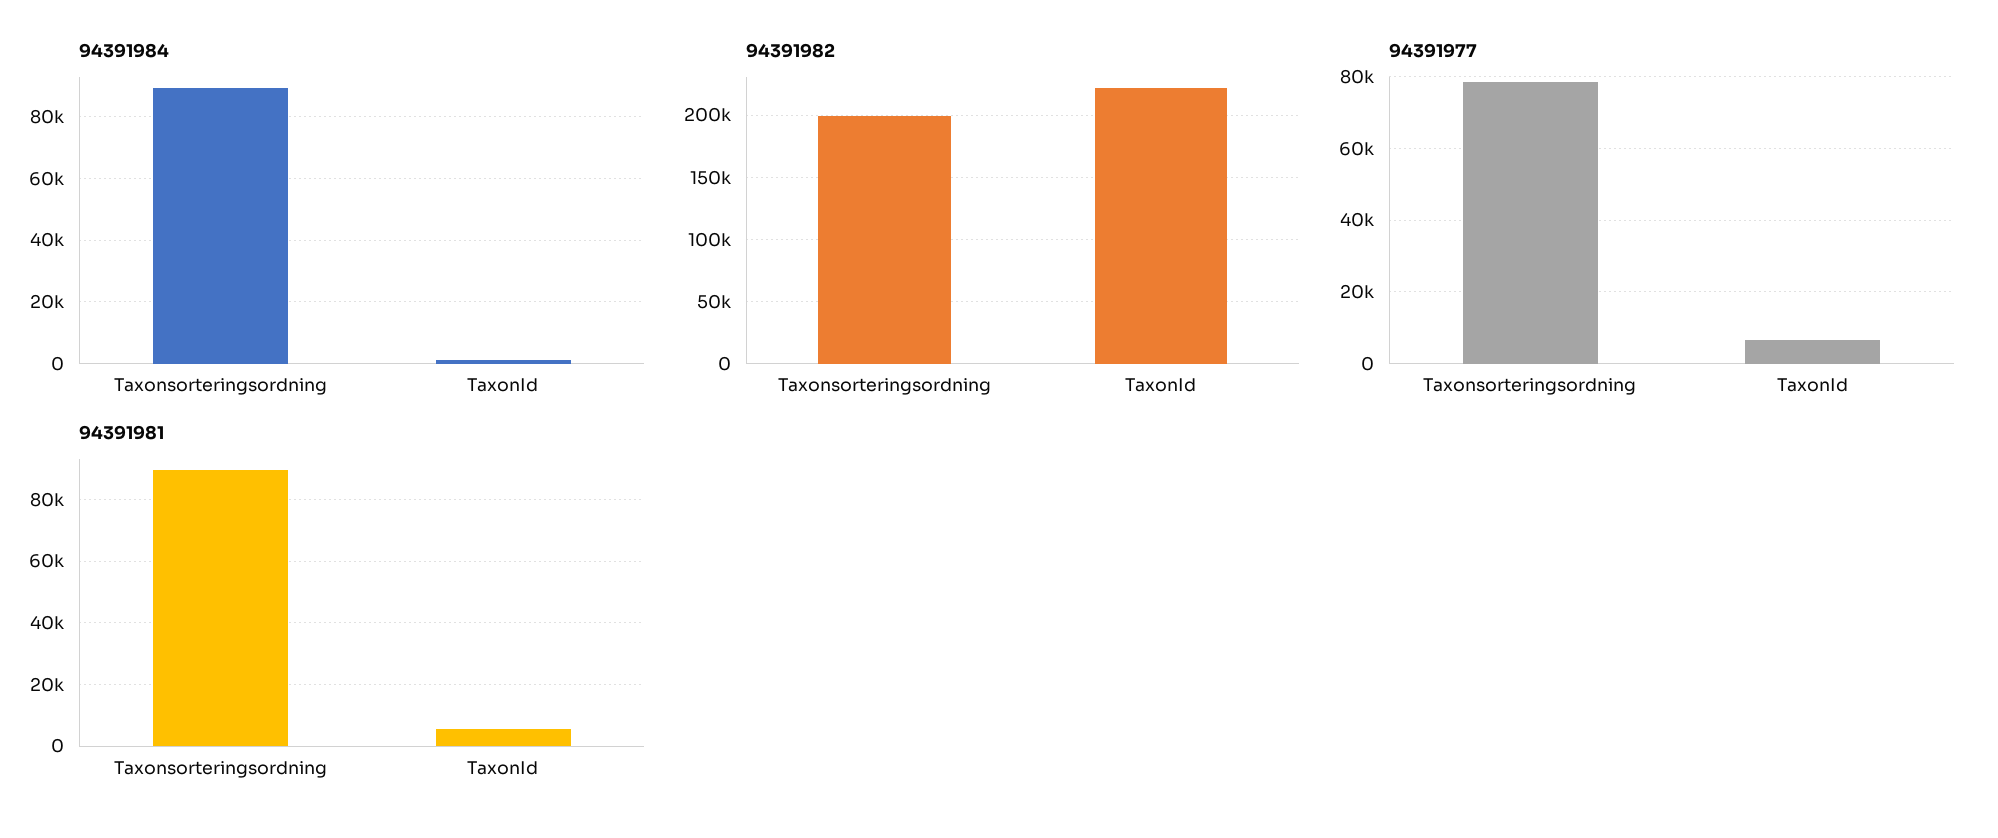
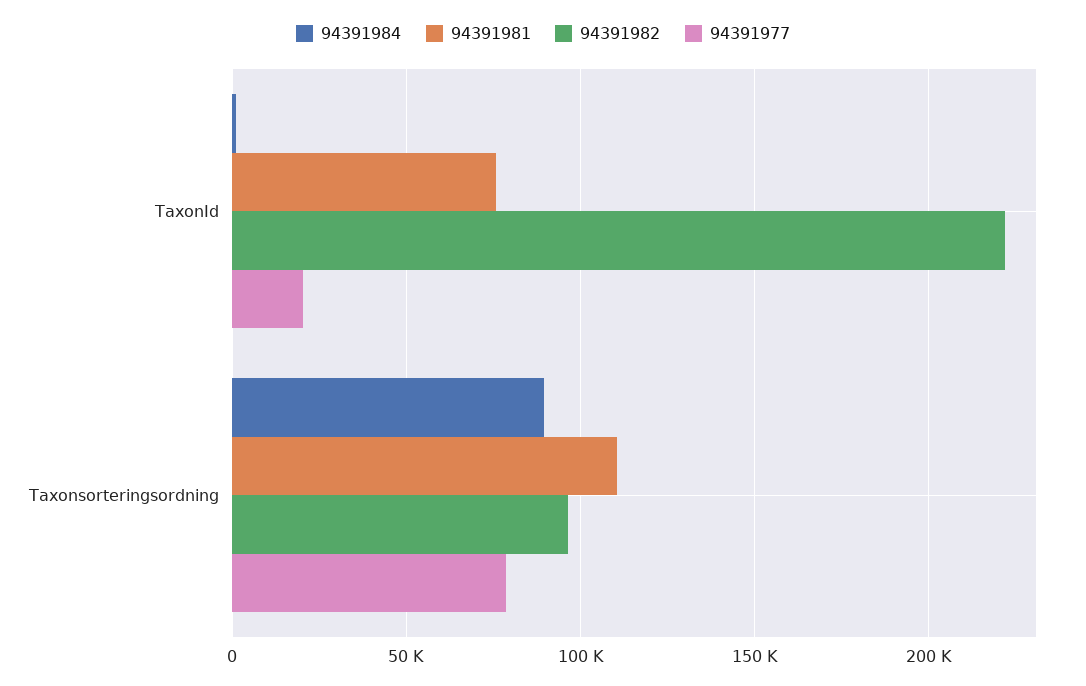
  {
    "94391984": {
      "Taxonsorteringsordning": 90000,
      "TaxonId": 2000
    },
    "94391982": {
-     "Taxonsorteringsordning": 200000,
+     "Taxonsorteringsordning": 95000,
      "TaxonId": 220000
    },
    "94391977": {
      "Taxonsorteringsordning": 78000,
-     "TaxonId": 6000
+     "TaxonId": 20000
    },
    "94391981": {
-     "Taxonsorteringsordning": 90000,
+     "Taxonsorteringsordning": 110000,
-     "TaxonId": 6000
+     "TaxonId": 75000
    }
  }

